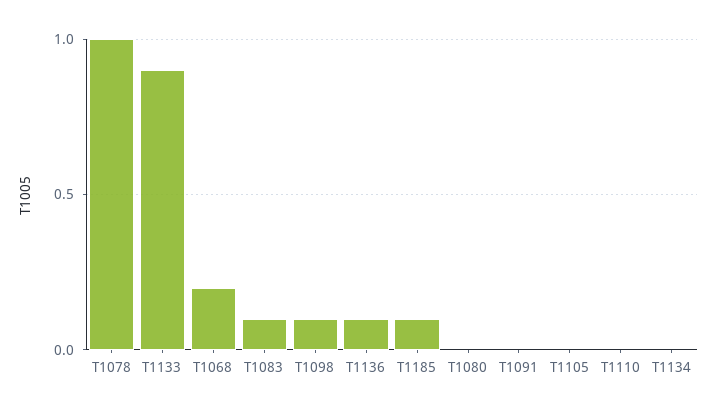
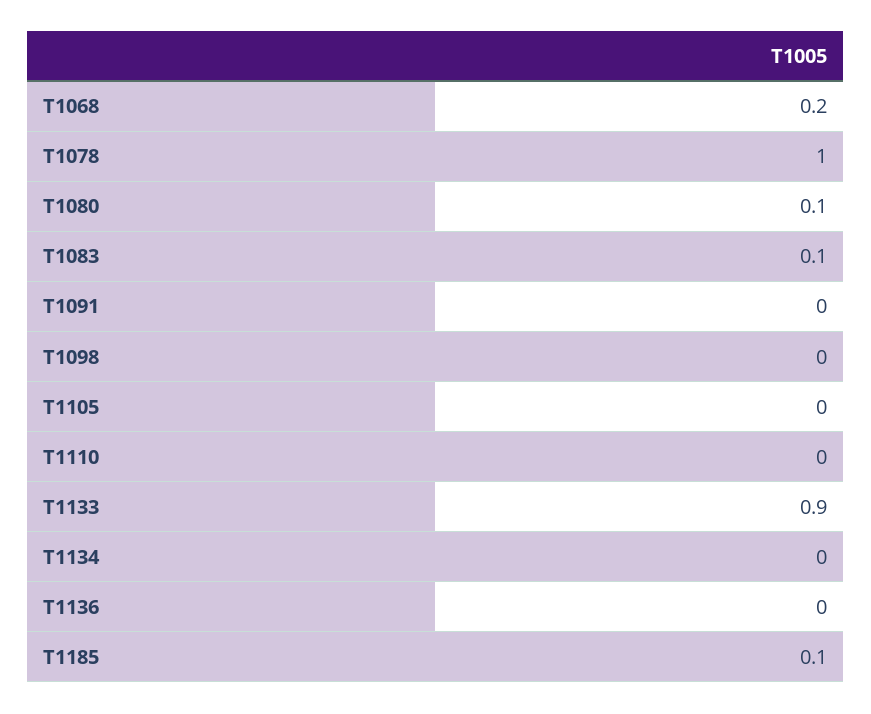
  {
    "T1078": 1,
    "T1133": 0.9,
    "T1068": 0.2,
    "T1083": 0.1,
-   "T1098": 0.1,
+   "T1098": 0,
-   "T1136": 0.1,
+   "T1136": 0,
    "T1185": 0.1,
-   "T1080": 0,
+   "T1080": 0.1,
    "T1091": 0,
    "T1105": 0,
    "T1110": 0,
    "T1134": 0
  }

